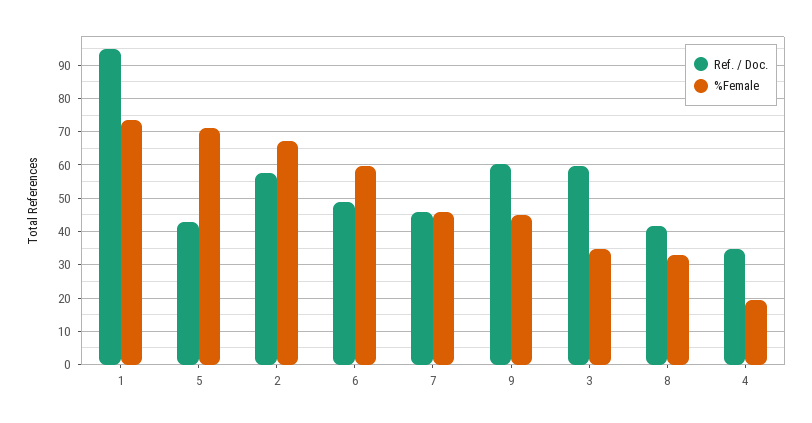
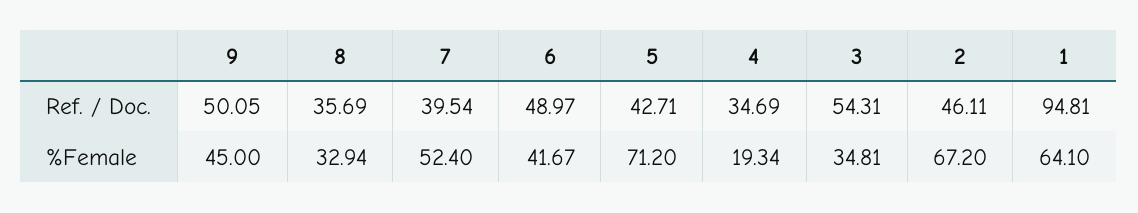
  {
    "Ref. / Doc.": {
      "1": 94.81,
      "5": 42.71,
-     "2": 58,
+     "2": 46.11,
      "6": 48.97,
-     "7": 46,
+     "7": 39.54,
-     "9": 60,
+     "9": 50.05,
-     "3": 60,
+     "3": 54.31,
-     "8": 42,
+     "8": 35.69,
      "4": 34.69
    },
    "%Female": {
-     "1": 74,
+     "1": 64.1,
      "5": 71.2,
      "2": 67.2,
-     "6": 60,
+     "6": 41.67,
-     "7": 46,
+     "7": 52.4,
      "9": 45,
      "3": 34.81,
      "8": 32.94,
      "4": 19.34
    }
  }

